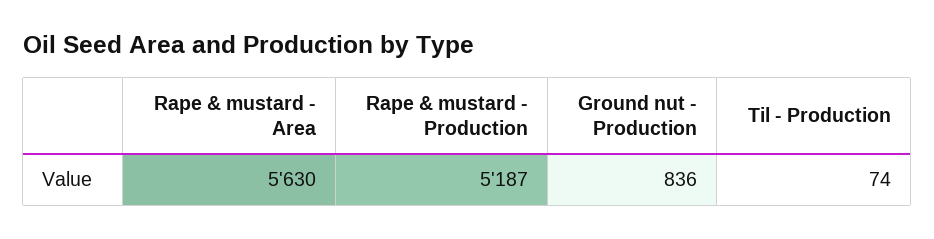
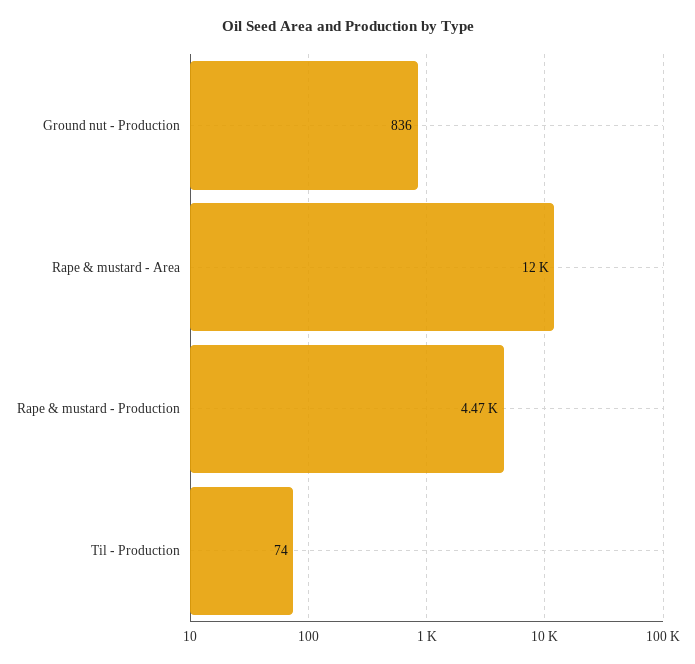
  {
-   "Rape & mustard - Area": 5630,
+   "Rape & mustard - Area": 12000,
-   "Rape & mustard - Production": 5187,
+   "Rape & mustard - Production": 4470,
    "Ground nut - Production": 836,
    "Til - Production": 74
  }

